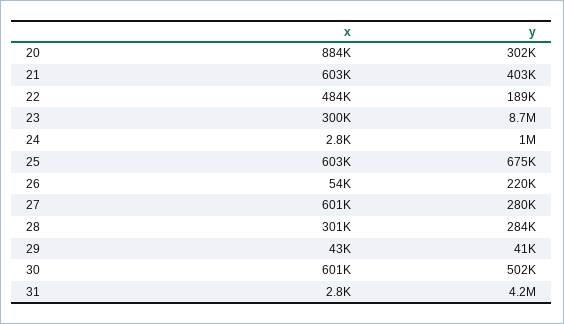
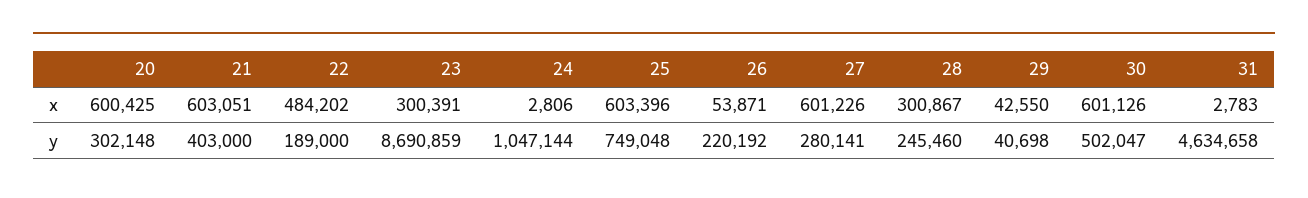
  {
    "x": {
-     "20": 884000,
+     "20": 600425,
      "21": 603051,
      "22": 484202,
      "23": 300391,
      "24": 2806,
      "25": 603396,
      "26": 53871,
      "27": 601226,
      "28": 300867,
      "29": 42550,
      "30": 601126,
      "31": 2783
    },
    "y": {
      "20": 302148,
      "21": 403000,
      "22": 189000,
      "23": 8690859,
      "24": 1047144,
-     "25": 675000,
+     "25": 749048,
      "26": 220192,
      "27": 280141,
-     "28": 284000,
+     "28": 245460,
      "29": 40698,
      "30": 502047,
-     "31": 4200000
+     "31": 4634658
    }
  }

